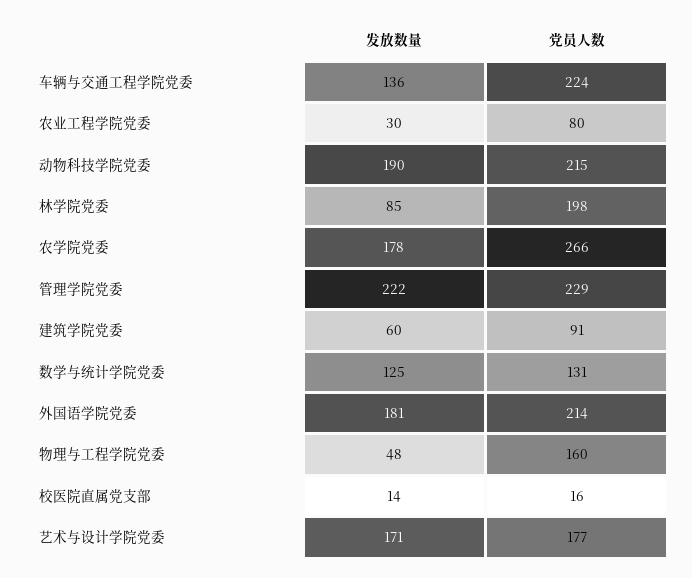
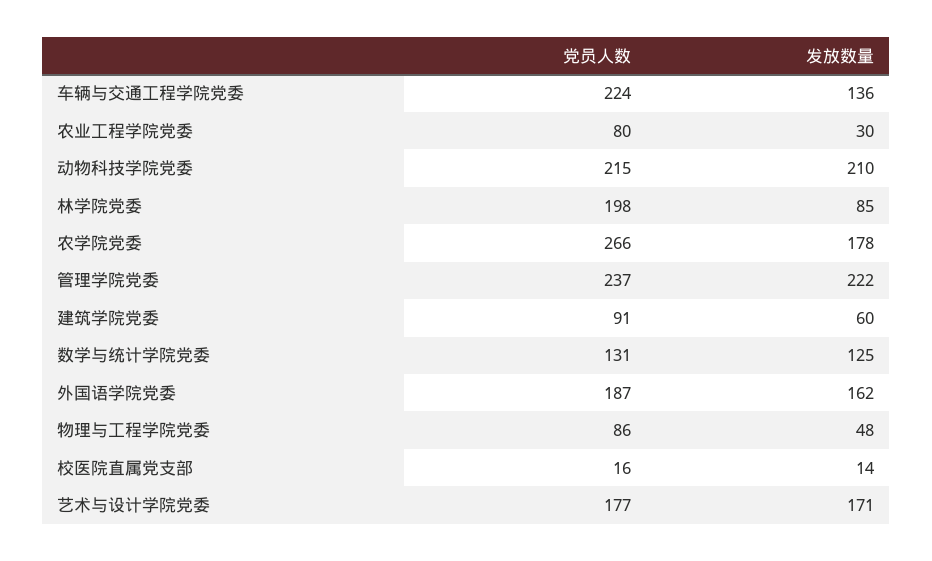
  {
    "发放数量": {
      "车辆与交通工程学院党委": 136,
      "农业工程学院党委": 30,
-     "动物科技学院党委": 190,
+     "动物科技学院党委": 210,
      "林学院党委": 85,
      "农学院党委": 178,
      "管理学院党委": 222,
      "建筑学院党委": 60,
      "数学与统计学院党委": 125,
-     "外国语学院党委": 181,
+     "外国语学院党委": 162,
      "物理与工程学院党委": 48,
      "校医院直属党支部": 14,
      "艺术与设计学院党委": 171
    },
    "党员人数": {
      "车辆与交通工程学院党委": 224,
      "农业工程学院党委": 80,
      "动物科技学院党委": 215,
      "林学院党委": 198,
      "农学院党委": 266,
-     "管理学院党委": 229,
+     "管理学院党委": 237,
      "建筑学院党委": 91,
      "数学与统计学院党委": 131,
-     "外国语学院党委": 214,
+     "外国语学院党委": 187,
-     "物理与工程学院党委": 160,
+     "物理与工程学院党委": 86,
      "校医院直属党支部": 16,
      "艺术与设计学院党委": 177
    }
  }

